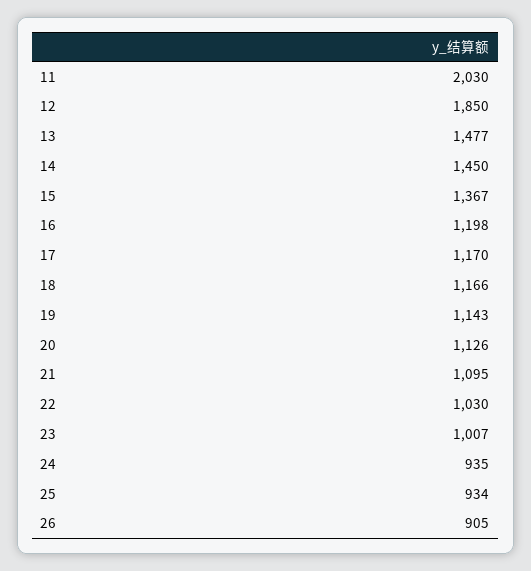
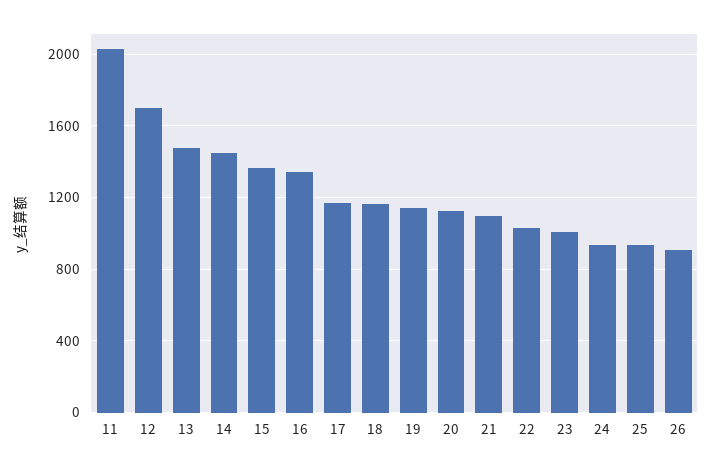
  {
    "11": 2030,
-   "12": 1850,
+   "12": 1700,
    "13": 1477,
    "14": 1450,
    "15": 1367,
-   "16": 1198,
+   "16": 1350,
    "17": 1170,
    "18": 1166,
    "19": 1143,
    "20": 1126,
    "21": 1095,
    "22": 1030,
    "23": 1007,
    "24": 935,
    "25": 934,
    "26": 905
  }

